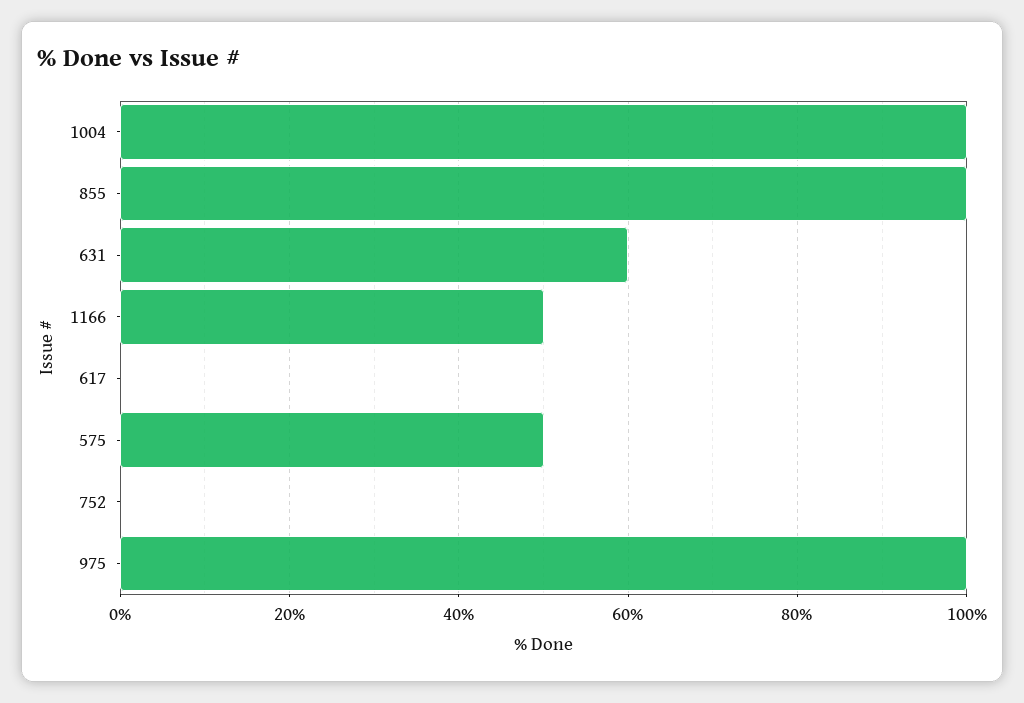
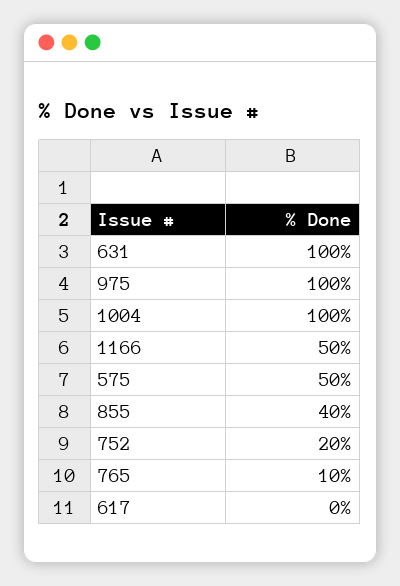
  {
    "1004": 100,
-   "855": 100,
+   "855": 40,
-   "631": 60,
+   "631": 100,
    "1166": 50,
    "617": 0,
    "575": 50,
-   "752": 0,
+   "752": 20,
-   "975": 100
+   "975": 100,
+   "765": 10
  }

